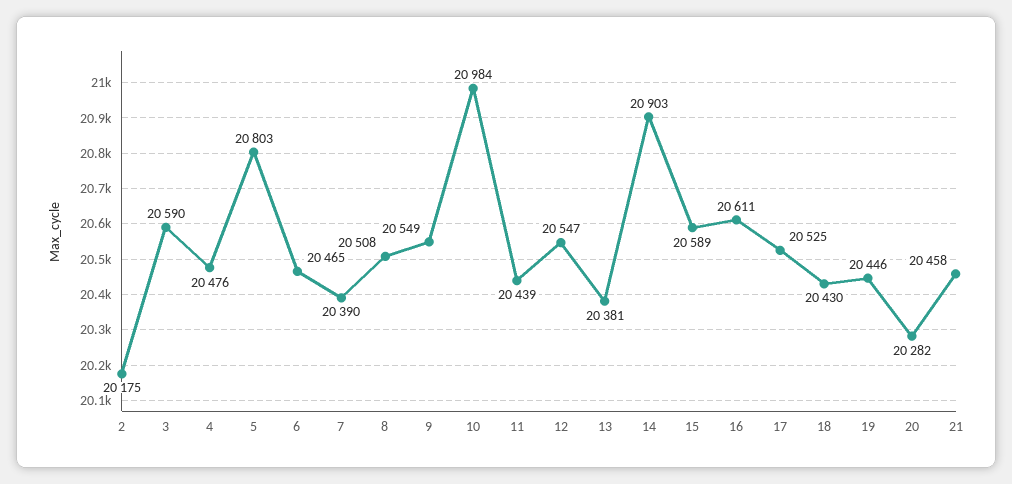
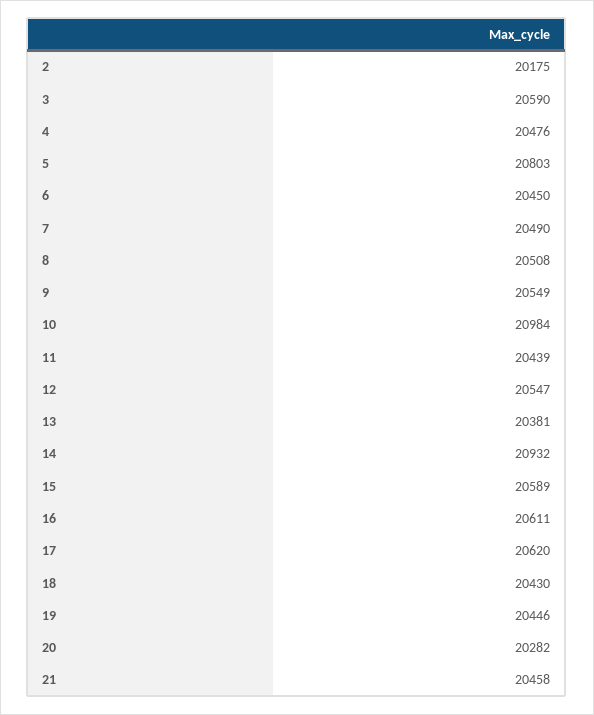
  {
    "2": 20175,
    "3": 20590,
    "4": 20476,
    "5": 20803,
-   "6": 20465,
+   "6": 20450,
-   "7": 20390,
+   "7": 20490,
    "8": 20508,
    "9": 20549,
    "10": 20984,
    "11": 20439,
    "12": 20547,
    "13": 20381,
-   "14": 20903,
+   "14": 20932,
    "15": 20589,
    "16": 20611,
-   "17": 20525,
+   "17": 20620,
    "18": 20430,
    "19": 20446,
    "20": 20282,
    "21": 20458
  }

